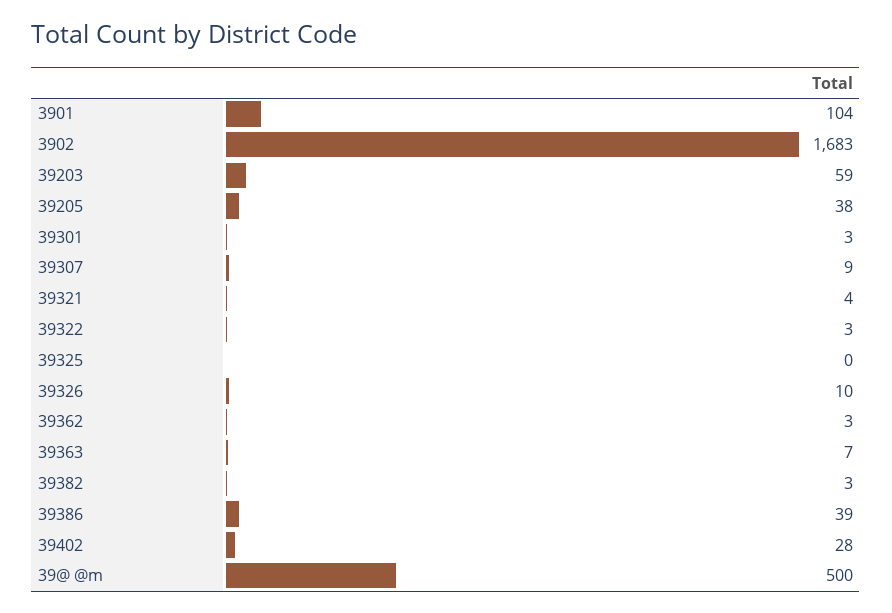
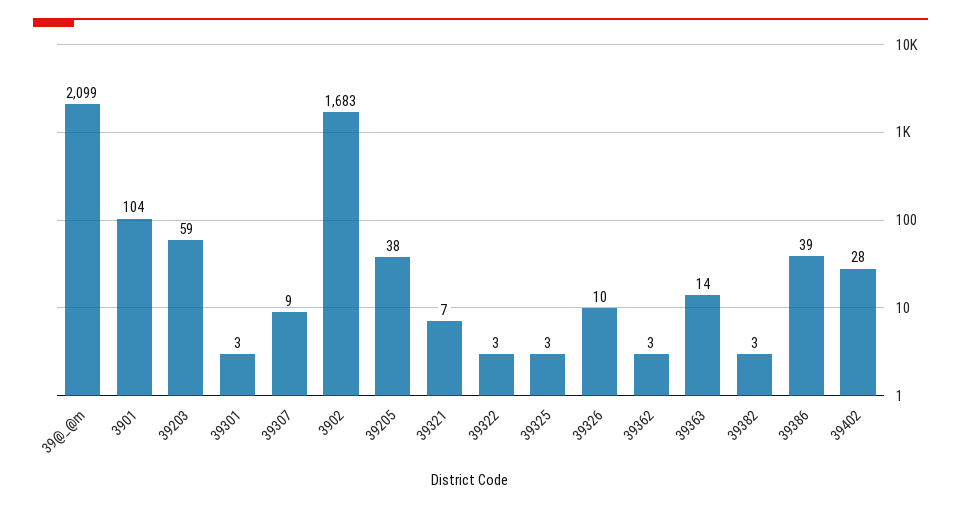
  {
    "3901": 104,
    "3902": 1683,
    "39203": 59,
    "39205": 38,
    "39301": 3,
    "39307": 9,
-   "39321": 4,
+   "39321": 7,
    "39322": 3,
-   "39325": 0,
+   "39325": 3,
    "39326": 10,
    "39362": 3,
-   "39363": 7,
+   "39363": 14,
    "39382": 3,
    "39386": 39,
    "39402": 28,
-   "39@ @m": 500
+   "39@ @m": 2099
  }

